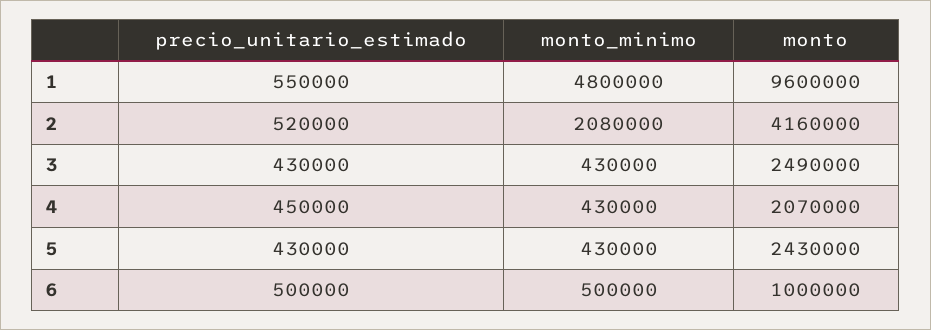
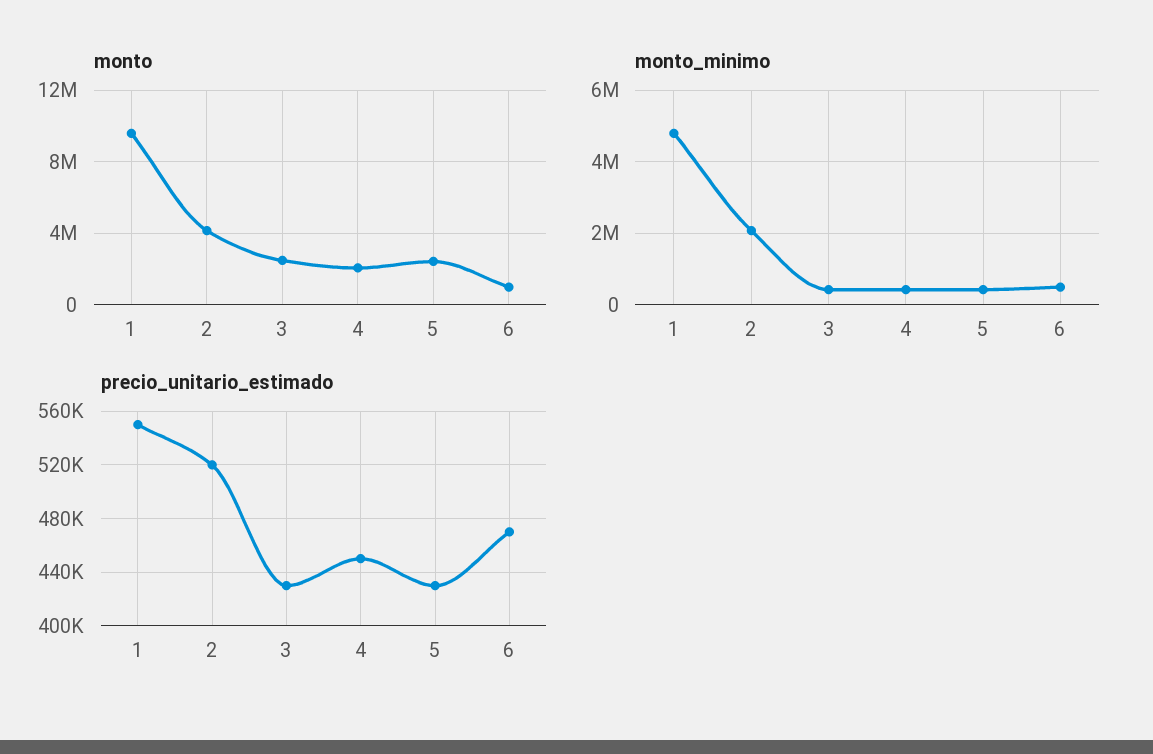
  {
    "precio_unitario_estimado": {
      "1": 550000,
      "2": 520000,
      "3": 430000,
      "4": 450000,
      "5": 430000,
-     "6": 500000
+     "6": 470000
    },
    "monto_minimo": {
      "1": 4800000,
      "2": 2080000,
      "3": 430000,
      "4": 430000,
      "5": 430000,
      "6": 500000
    },
    "monto": {
      "1": 9600000,
      "2": 4160000,
      "3": 2490000,
      "4": 2070000,
      "5": 2430000,
      "6": 1000000
    }
  }

